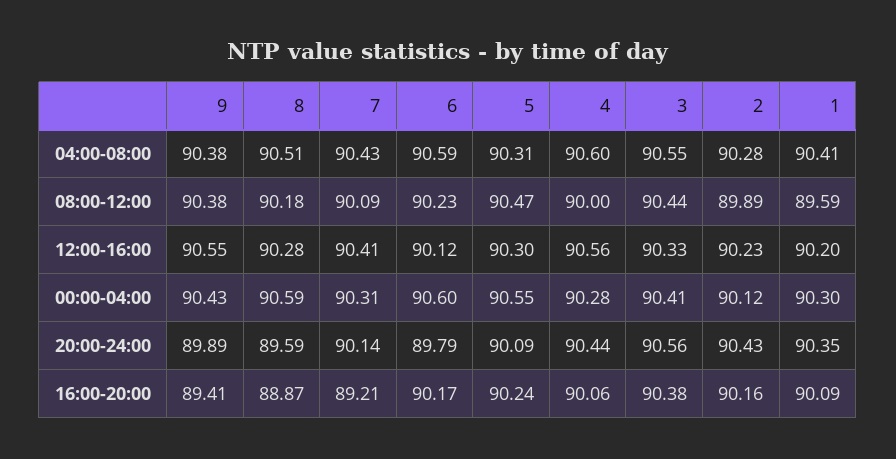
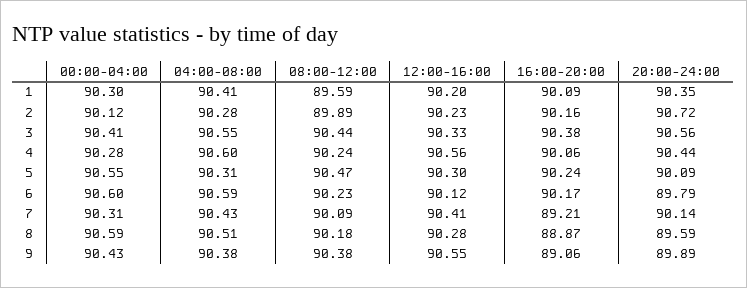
  {
    "9": {
      "04:00-08:00": 90.38,
      "08:00-12:00": 90.38,
      "12:00-16:00": 90.55,
      "00:00-04:00": 90.43,
      "20:00-24:00": 89.89,
-     "16:00-20:00": 89.41
+     "16:00-20:00": 89.06
    },
    "8": {
      "04:00-08:00": 90.51,
      "08:00-12:00": 90.18,
      "12:00-16:00": 90.28,
      "00:00-04:00": 90.59,
      "20:00-24:00": 89.59,
      "16:00-20:00": 88.87
    },
    "7": {
      "04:00-08:00": 90.43,
      "08:00-12:00": 90.09,
      "12:00-16:00": 90.41,
      "00:00-04:00": 90.31,
      "20:00-24:00": 90.14,
      "16:00-20:00": 89.21
    },
    "6": {
      "04:00-08:00": 90.59,
      "08:00-12:00": 90.23,
      "12:00-16:00": 90.12,
      "00:00-04:00": 90.6,
      "20:00-24:00": 89.79,
      "16:00-20:00": 90.17
    },
    "5": {
      "04:00-08:00": 90.31,
      "08:00-12:00": 90.47,
      "12:00-16:00": 90.3,
      "00:00-04:00": 90.55,
      "20:00-24:00": 90.09,
      "16:00-20:00": 90.24
    },
    "4": {
      "04:00-08:00": 90.6,
-     "08:00-12:00": 90,
+     "08:00-12:00": 90.24,
      "12:00-16:00": 90.56,
      "00:00-04:00": 90.28,
      "20:00-24:00": 90.44,
      "16:00-20:00": 90.06
    },
    "3": {
      "04:00-08:00": 90.55,
      "08:00-12:00": 90.44,
      "12:00-16:00": 90.33,
      "00:00-04:00": 90.41,
      "20:00-24:00": 90.56,
      "16:00-20:00": 90.38
    },
    "2": {
      "04:00-08:00": 90.28,
      "08:00-12:00": 89.89,
      "12:00-16:00": 90.23,
      "00:00-04:00": 90.12,
-     "20:00-24:00": 90.43,
+     "20:00-24:00": 90.72,
      "16:00-20:00": 90.16
    },
    "1": {
      "04:00-08:00": 90.41,
      "08:00-12:00": 89.59,
      "12:00-16:00": 90.2,
      "00:00-04:00": 90.3,
      "20:00-24:00": 90.35,
      "16:00-20:00": 90.09
    }
  }

